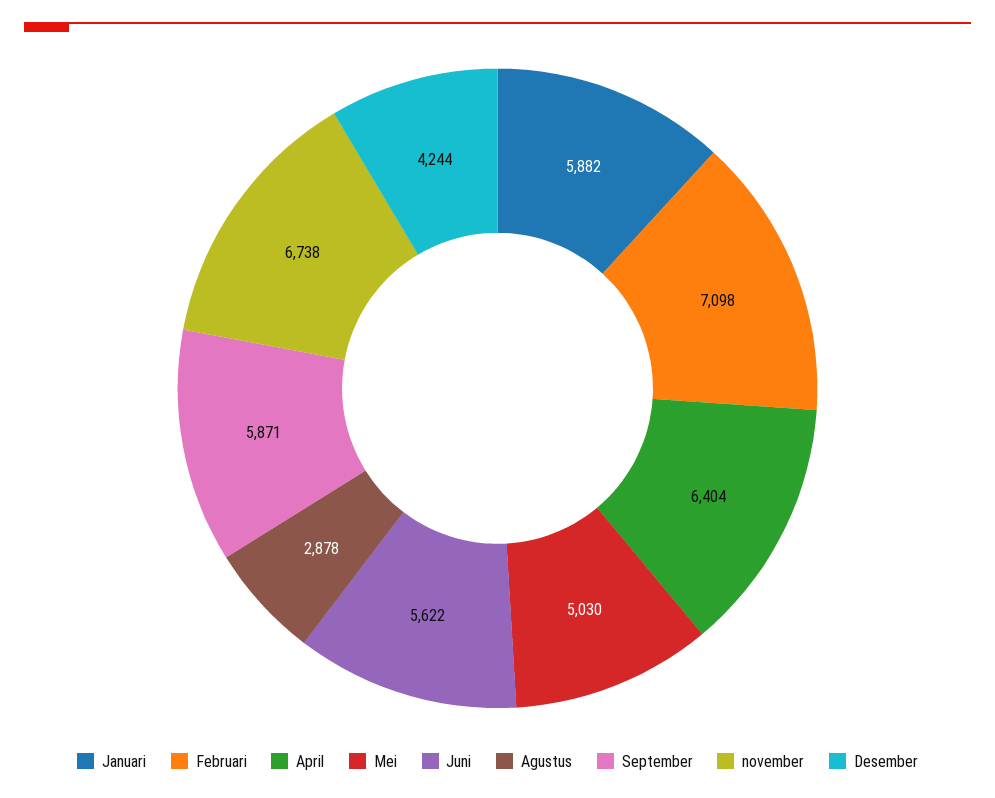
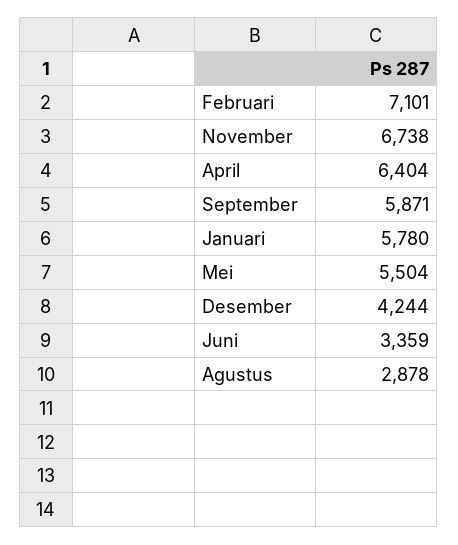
  {
-   "Januari": 5882,
+   "Januari": 5780,
-   "Februari": 7098,
+   "Februari": 7101,
    "April": 6404,
-   "Mei": 5030,
+   "Mei": 5504,
-   "Juni": 5622,
+   "Juni": 3359,
    "Agustus": 2878,
    "September": 5871,
    "november": 6738,
    "Desember": 4244
  }

